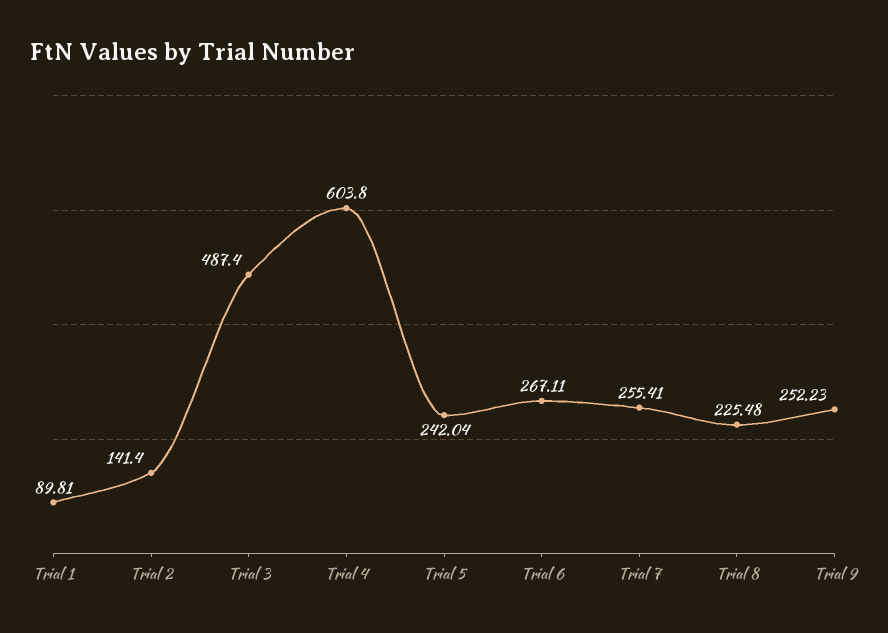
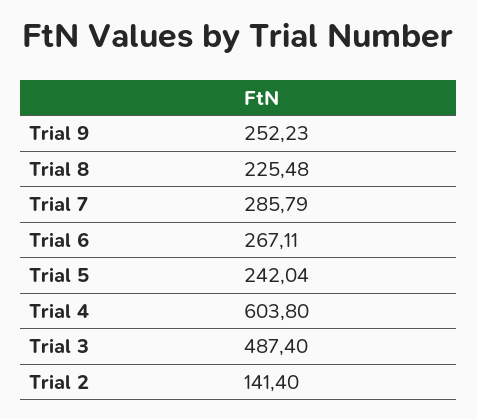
  {
-   "Trial 1": 89.81,
    "Trial 2": 141.4,
    "Trial 3": 487.4,
    "Trial 4": 603.8,
    "Trial 5": 242.04,
    "Trial 6": 267.11,
-   "Trial 7": 255.41,
+   "Trial 7": 285.79,
    "Trial 8": 225.48,
    "Trial 9": 252.23
  }

